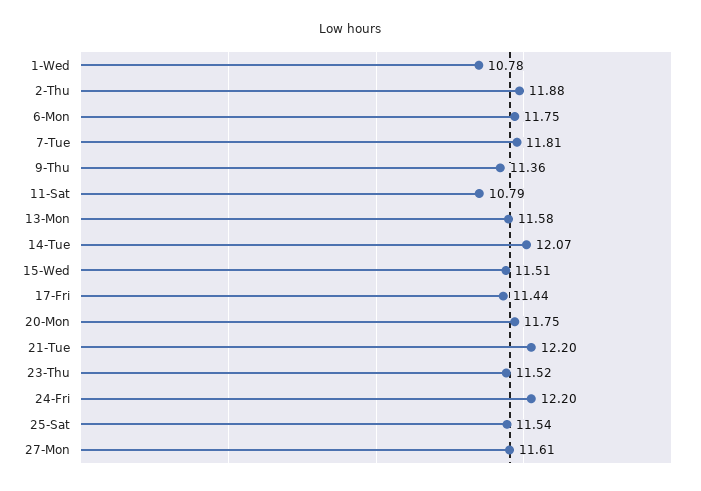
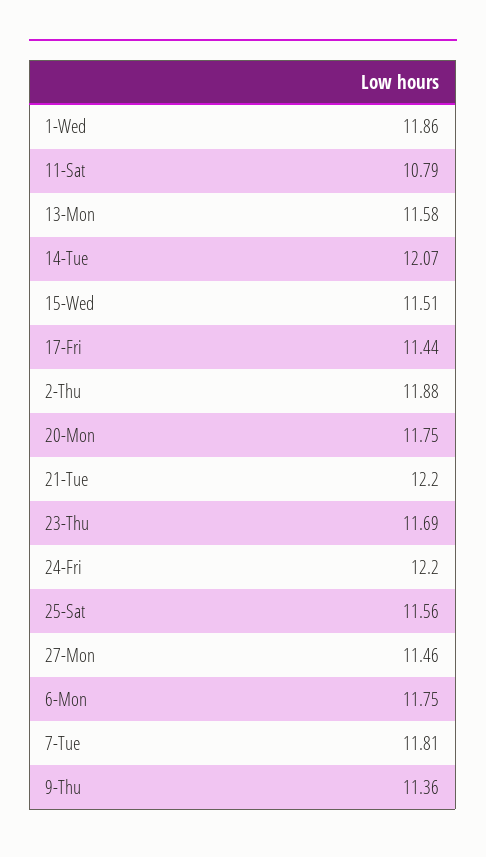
  {
-   "1-Wed": 10.78,
+   "1-Wed": 11.86,
    "2-Thu": 11.88,
    "6-Mon": 11.75,
    "7-Tue": 11.81,
    "9-Thu": 11.36,
    "11-Sat": 10.79,
    "13-Mon": 11.58,
    "14-Tue": 12.07,
    "15-Wed": 11.51,
    "17-Fri": 11.44,
    "20-Mon": 11.75,
    "21-Tue": 12.2,
-   "23-Thu": 11.52,
+   "23-Thu": 11.69,
    "24-Fri": 12.2,
-   "25-Sat": 11.54,
+   "25-Sat": 11.56,
-   "27-Mon": 11.61
+   "27-Mon": 11.46
  }

